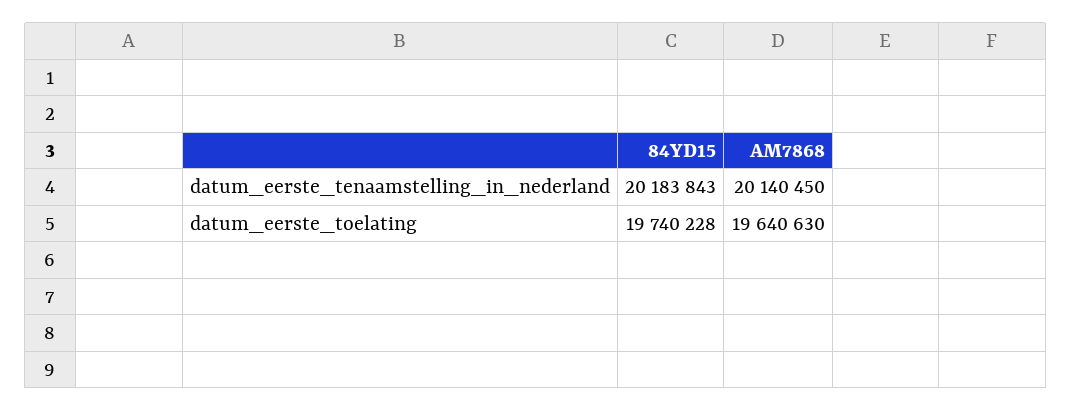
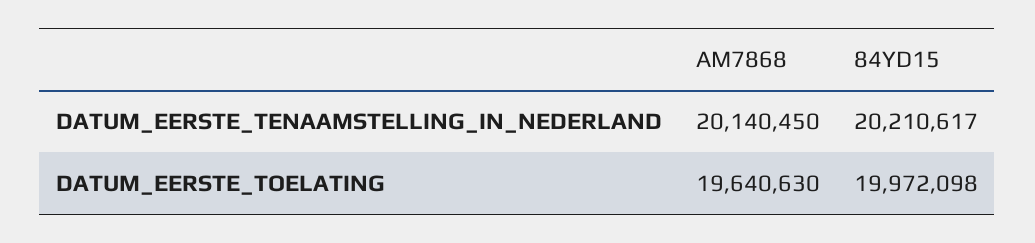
  {
    "84YD15": {
-     "datum_eerste_tenaamstelling_in_nederland": 20183843,
+     "datum_eerste_tenaamstelling_in_nederland": 20210617,
-     "datum_eerste_toelating": 19740228
+     "datum_eerste_toelating": 19972098
    },
    "AM7868": {
      "datum_eerste_tenaamstelling_in_nederland": 20140450,
      "datum_eerste_toelating": 19640630
    }
  }

